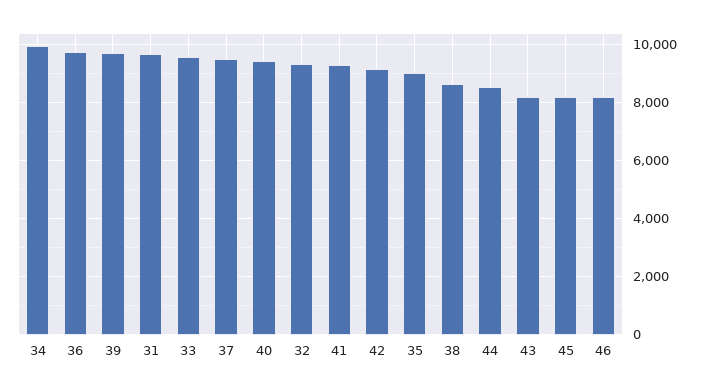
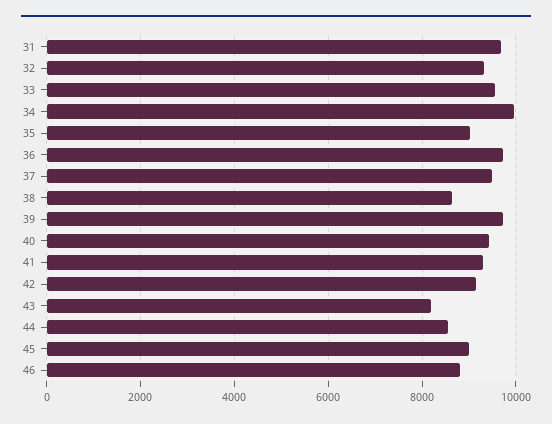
  {
    "34": 10000,
    "36": 9800,
    "39": 9800,
    "31": 9600,
    "33": 9600,
    "37": 9400,
    "40": 9400,
    "32": 9400,
    "41": 9400,
    "42": 9200,
    "35": 9000,
    "38": 8600,
    "44": 8600,
    "43": 8200,
-   "45": 8250,
+   "45": 9000,
-   "46": 8250
+   "46": 8800
  }

